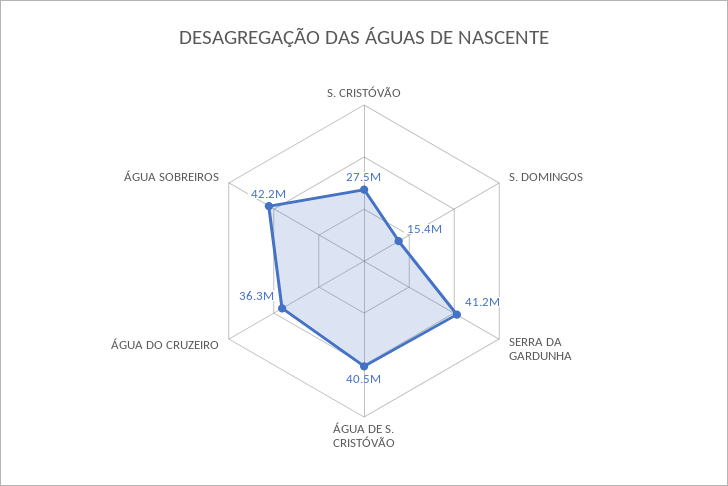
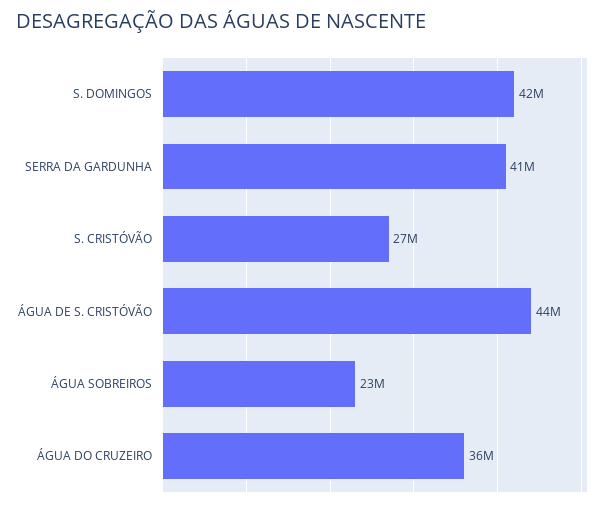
  {
    "S. CRISTÓVÃO": 27500000,
-   "S. DOMINGOS": 15400000,
+   "S. DOMINGOS": 42000000,
    "SERRA DA GARDUNHA": 41200000,
-   "ÁGUA DE S. CRISTÓVÃO": 40500000,
+   "ÁGUA DE S. CRISTÓVÃO": 44000000,
    "ÁGUA DO CRUZEIRO": 36300000,
-   "ÁGUA SOBREIROS": 42200000
+   "ÁGUA SOBREIROS": 23000000
  }

